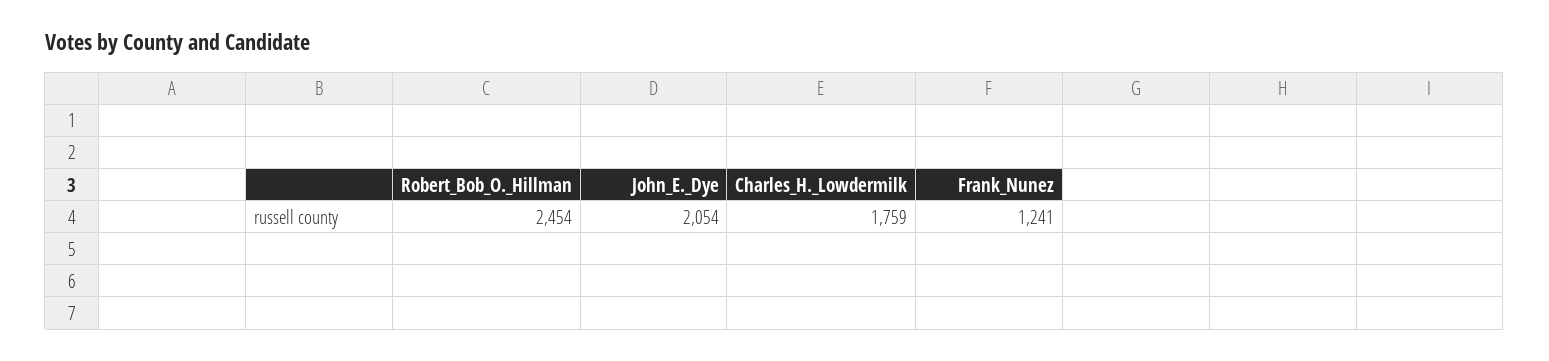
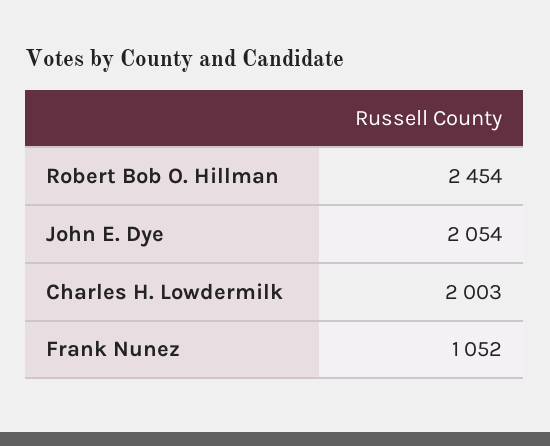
  {
    "Robert_Bob_O._Hillman": 2454,
    "John_E._Dye": 2054,
-   "Charles_H._Lowdermilk": 1759,
+   "Charles_H._Lowdermilk": 2003,
-   "Frank_Nunez": 1241
+   "Frank_Nunez": 1052
  }

